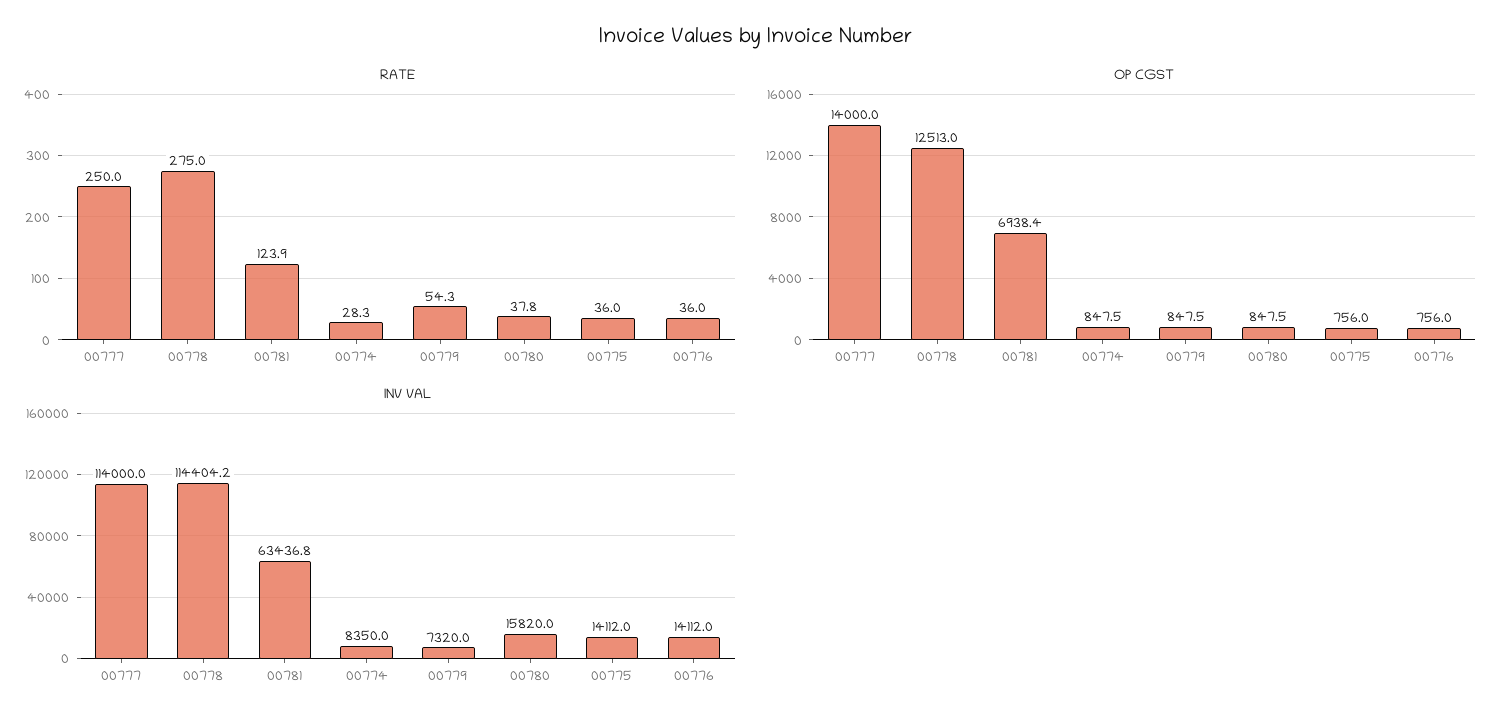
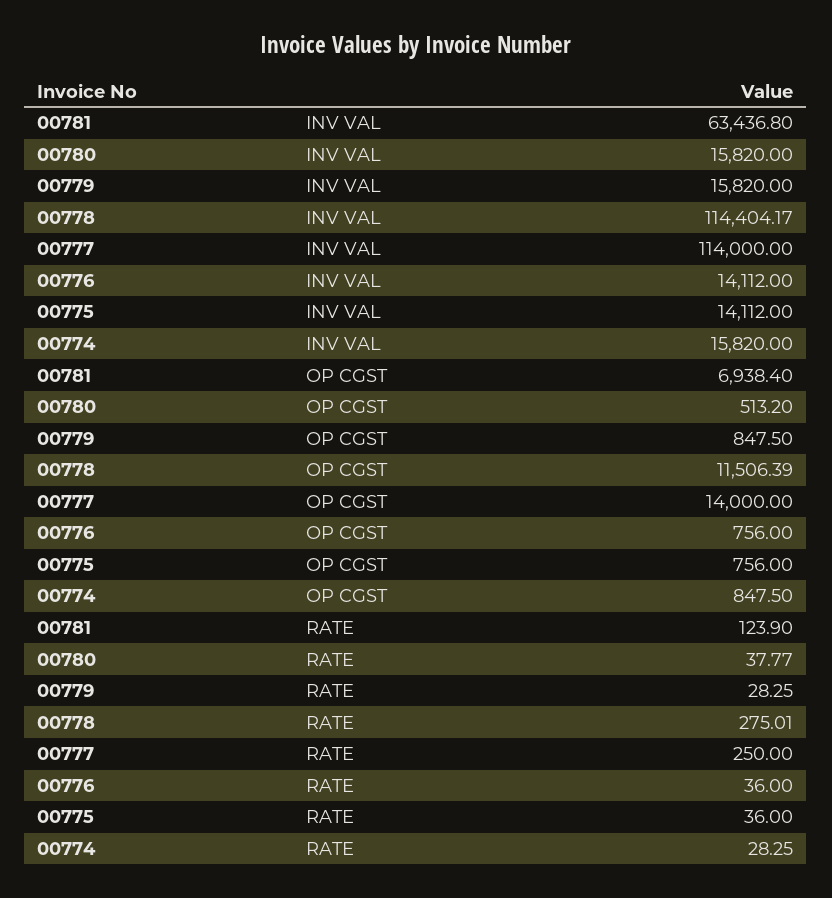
  {
    "RATE": {
      "00777": 250,
      "00778": 275.01,
      "00781": 123.9,
      "00774": 28.25,
-     "00779": 54.3,
+     "00779": 28.25,
      "00780": 37.77,
      "00775": 36,
      "00776": 36
    },
    "OP CGST": {
      "00777": 14000,
-     "00778": 12513,
+     "00778": 11506.39,
      "00781": 6938.4,
      "00774": 847.5,
      "00779": 847.5,
-     "00780": 847.5,
+     "00780": 513.2,
      "00775": 756,
      "00776": 756
    },
    "INV VAL": {
      "00777": 114000,
      "00778": 114404.17,
      "00781": 63436.8,
-     "00774": 8350,
+     "00774": 15820,
-     "00779": 7320,
+     "00779": 15820,
      "00780": 15820,
      "00775": 14112,
      "00776": 14112
    }
  }

